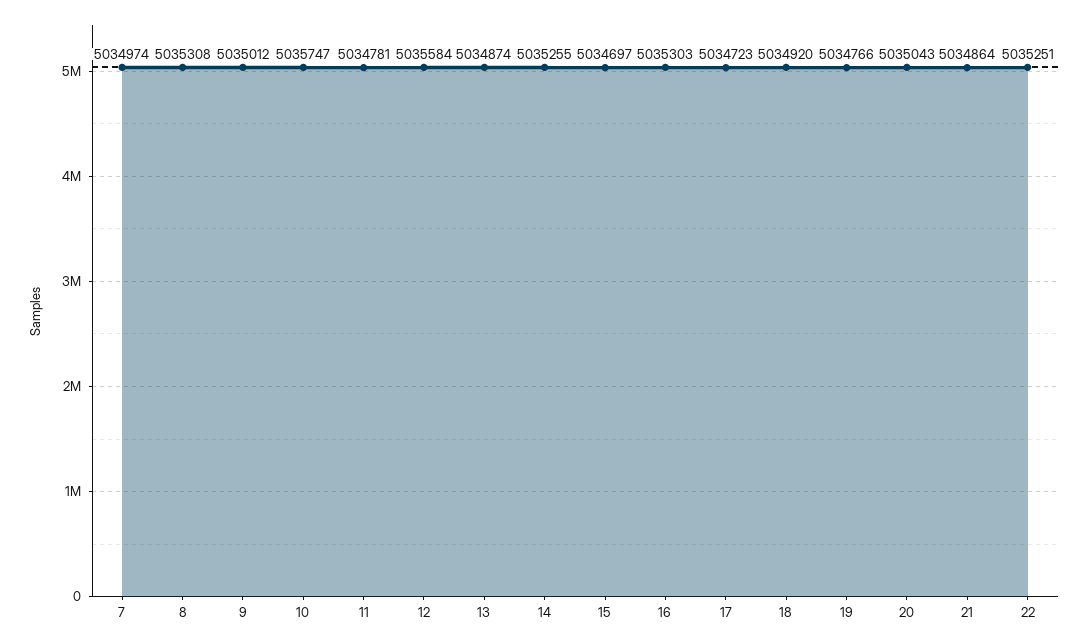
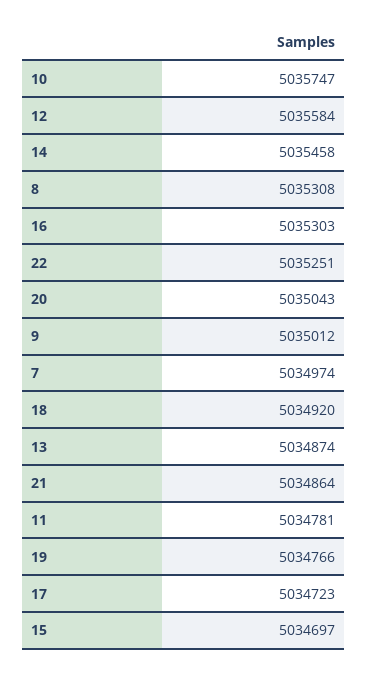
  {
    "7": 5034974,
    "8": 5035308,
    "9": 5035012,
    "10": 5035747,
    "11": 5034781,
    "12": 5035584,
    "13": 5034874,
-   "14": 5035255,
+   "14": 5035458,
    "15": 5034697,
    "16": 5035303,
    "17": 5034723,
    "18": 5034920,
    "19": 5034766,
    "20": 5035043,
    "21": 5034864,
    "22": 5035251
  }

